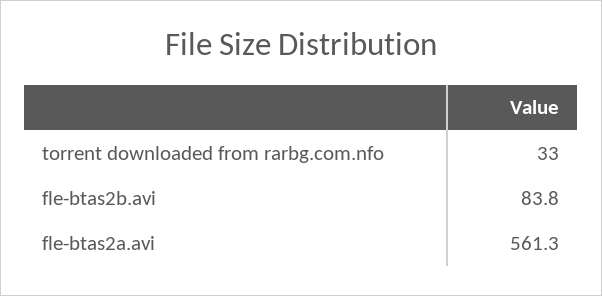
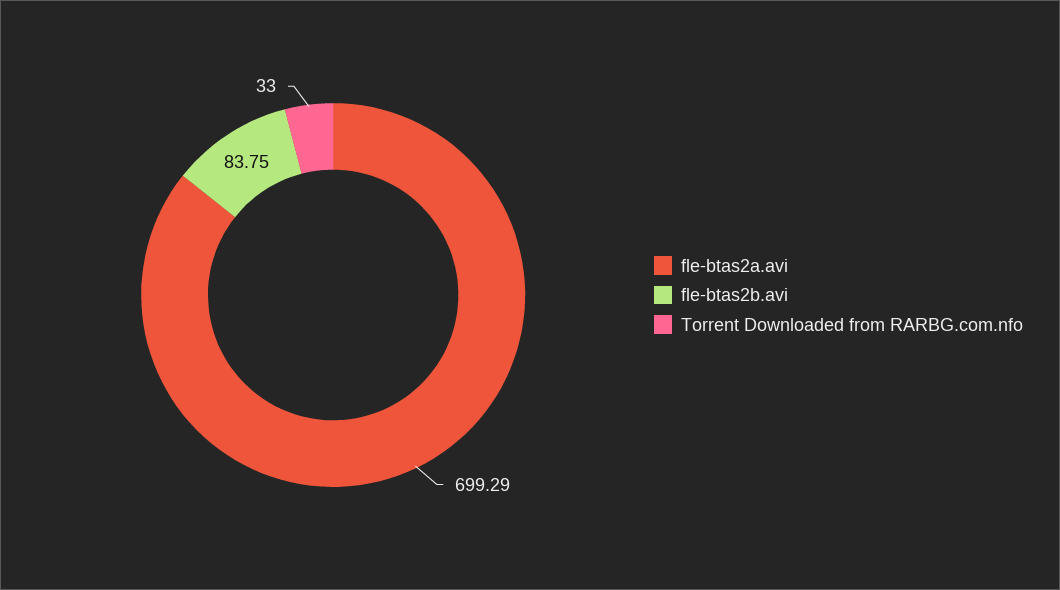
  {
    "torrent downloaded from rarbg.com.nfo": 33,
    "fle-btas2b.avi": 83.75,
-   "fle-btas2a.avi": 561.3
+   "fle-btas2a.avi": 699.29
  }

